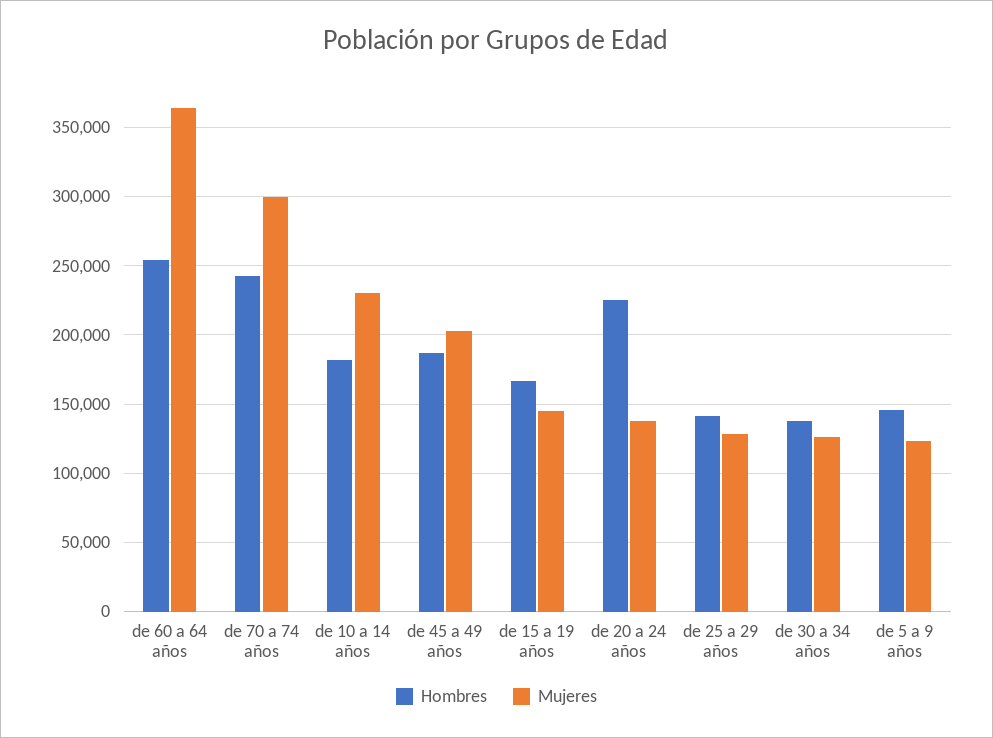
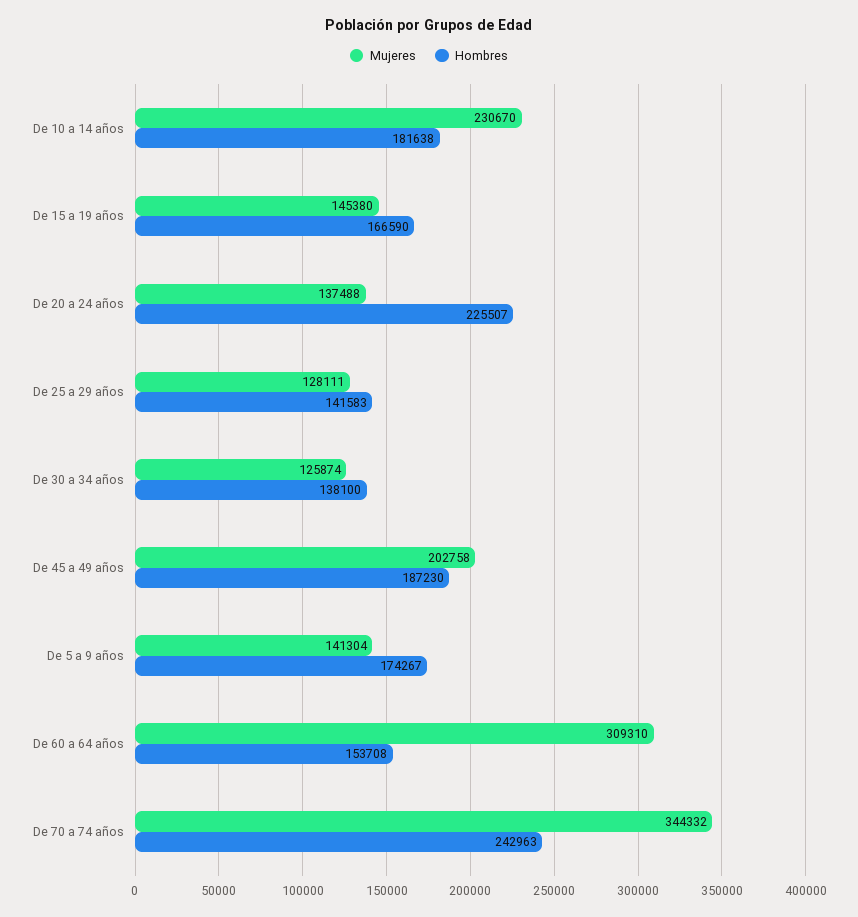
  {
    "Hombres": {
-     "de 60 a 64 años": 255000,
+     "de 60 a 64 años": 153708,
      "de 70 a 74 años": 242963,
      "de 10 a 14 años": 181638,
      "de 45 a 49 años": 187230,
      "de 15 a 19 años": 166590,
      "de 20 a 24 años": 225507,
      "de 25 a 29 años": 141583,
      "de 30 a 34 años": 138100,
-     "de 5 a 9 años": 145000
+     "de 5 a 9 años": 174267
    },
    "Mujeres": {
-     "de 60 a 64 años": 365000,
+     "de 60 a 64 años": 309310,
-     "de 70 a 74 años": 300000,
+     "de 70 a 74 años": 344332,
      "de 10 a 14 años": 230670,
      "de 45 a 49 años": 202758,
      "de 15 a 19 años": 145380,
      "de 20 a 24 años": 137488,
      "de 25 a 29 años": 128111,
      "de 30 a 34 años": 125874,
-     "de 5 a 9 años": 125000
+     "de 5 a 9 años": 141304
    }
  }

